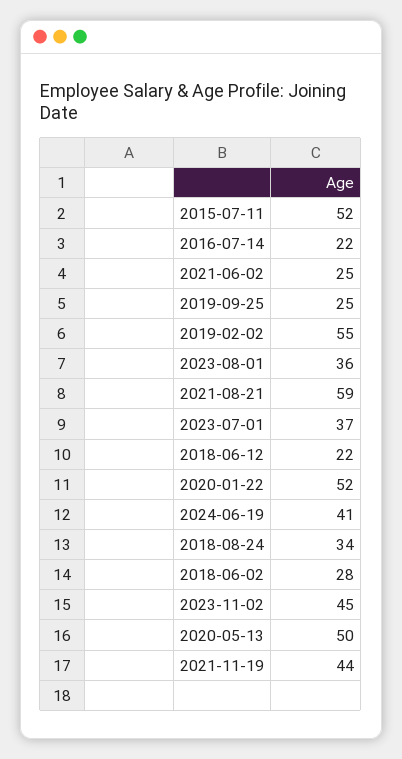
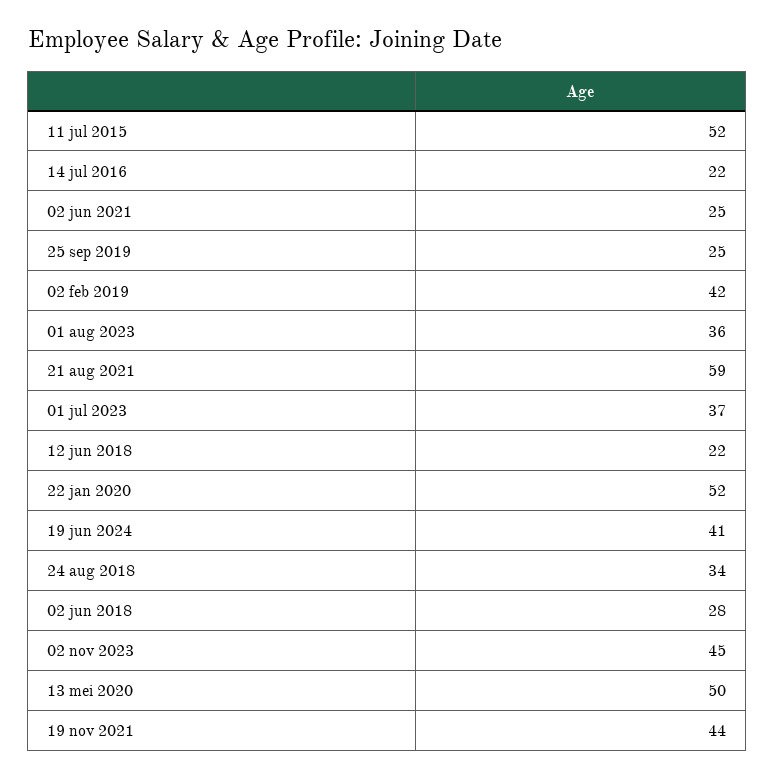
  {
    "2015-07-11": 52,
    "2016-07-14": 22,
    "2021-06-02": 25,
    "2019-09-25": 25,
-   "2019-02-02": 55,
+   "2019-02-02": 42,
    "2023-08-01": 36,
    "2021-08-21": 59,
    "2023-07-01": 37,
    "2018-06-12": 22,
    "2020-01-22": 52,
    "2024-06-19": 41,
    "2018-08-24": 34,
    "2018-06-02": 28,
    "2023-11-02": 45,
    "2020-05-13": 50,
    "2021-11-19": 44
  }

